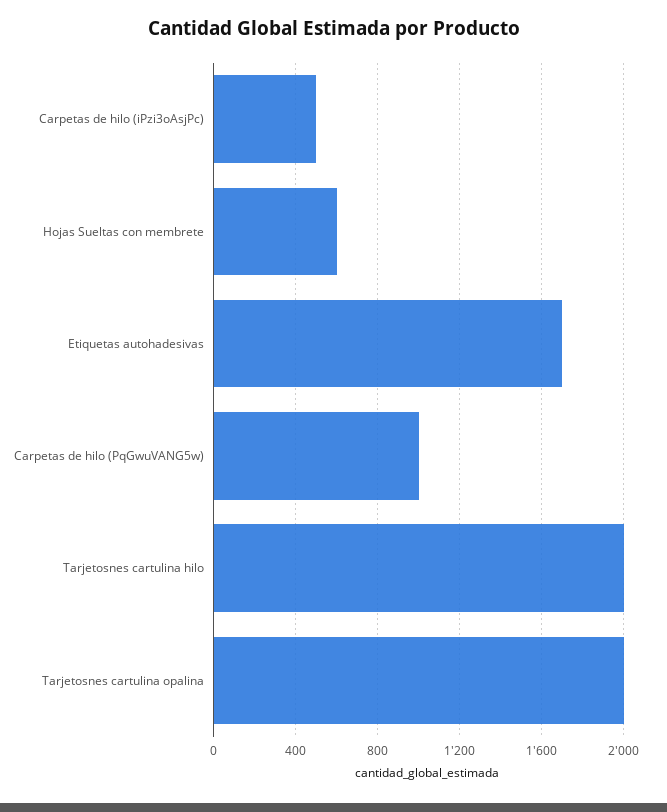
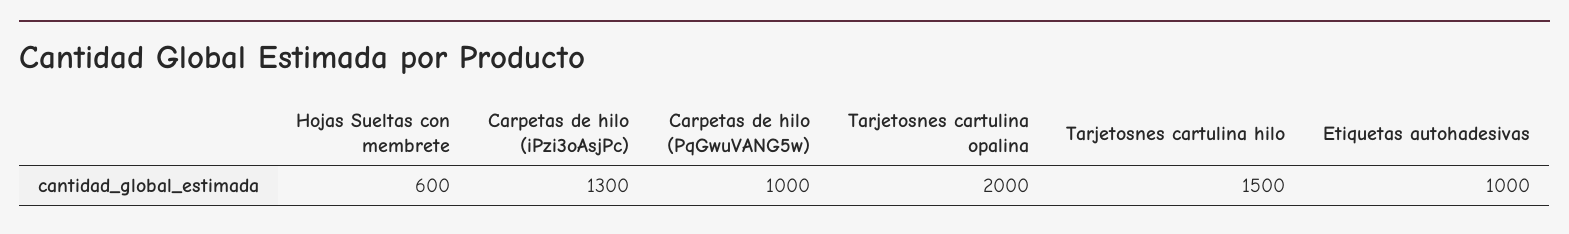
  {
-   "Carpetas de hilo (iPzi3oAsjPc)": 500,
+   "Carpetas de hilo (iPzi3oAsjPc)": 1300,
    "Hojas Sueltas con membrete": 600,
-   "Etiquetas autohadesivas": 1700,
+   "Etiquetas autohadesivas": 1000,
    "Carpetas de hilo (PqGwuVANG5w)": 1000,
-   "Tarjetosnes cartulina hilo": 2000,
+   "Tarjetosnes cartulina hilo": 1500,
    "Tarjetosnes cartulina opalina": 2000
  }

